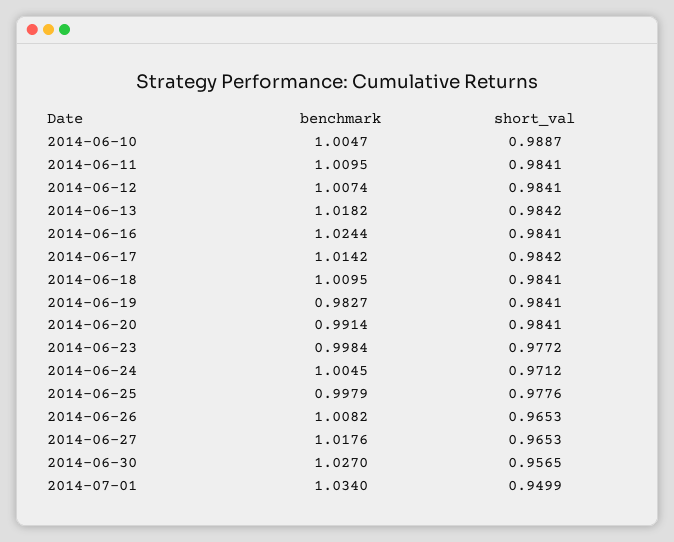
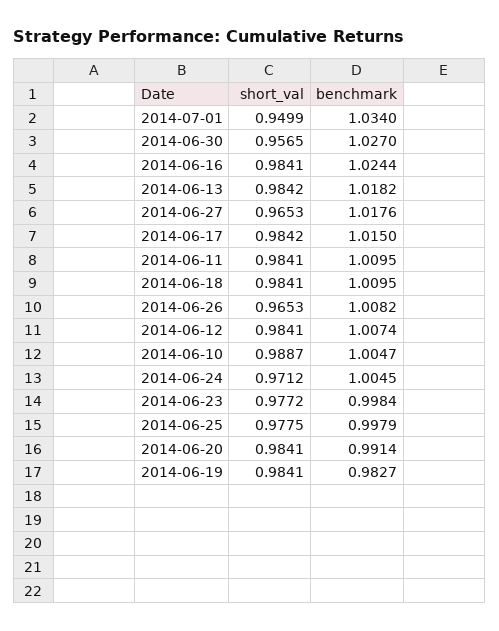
  {
    "benchmark": {
      "2014-06-10": 1.0047,
      "2014-06-11": 1.0095,
      "2014-06-12": 1.0074,
      "2014-06-13": 1.0182,
      "2014-06-16": 1.0244,
-     "2014-06-17": 1.0142,
+     "2014-06-17": 1.015,
      "2014-06-18": 1.0095,
      "2014-06-19": 0.9827,
      "2014-06-20": 0.9914,
      "2014-06-23": 0.9984,
      "2014-06-24": 1.0045,
      "2014-06-25": 0.9979,
      "2014-06-26": 1.0082,
      "2014-06-27": 1.0176,
      "2014-06-30": 1.027,
      "2014-07-01": 1.034
    },
    "short_val": {
      "2014-06-10": 0.9887,
      "2014-06-11": 0.9841,
      "2014-06-12": 0.9841,
      "2014-06-13": 0.9842,
      "2014-06-16": 0.9841,
      "2014-06-17": 0.9842,
      "2014-06-18": 0.9841,
      "2014-06-19": 0.9841,
      "2014-06-20": 0.9841,
      "2014-06-23": 0.9772,
      "2014-06-24": 0.9712,
-     "2014-06-25": 0.9776,
+     "2014-06-25": 0.9775,
      "2014-06-26": 0.9653,
      "2014-06-27": 0.9653,
      "2014-06-30": 0.9565,
      "2014-07-01": 0.9499
    }
  }

